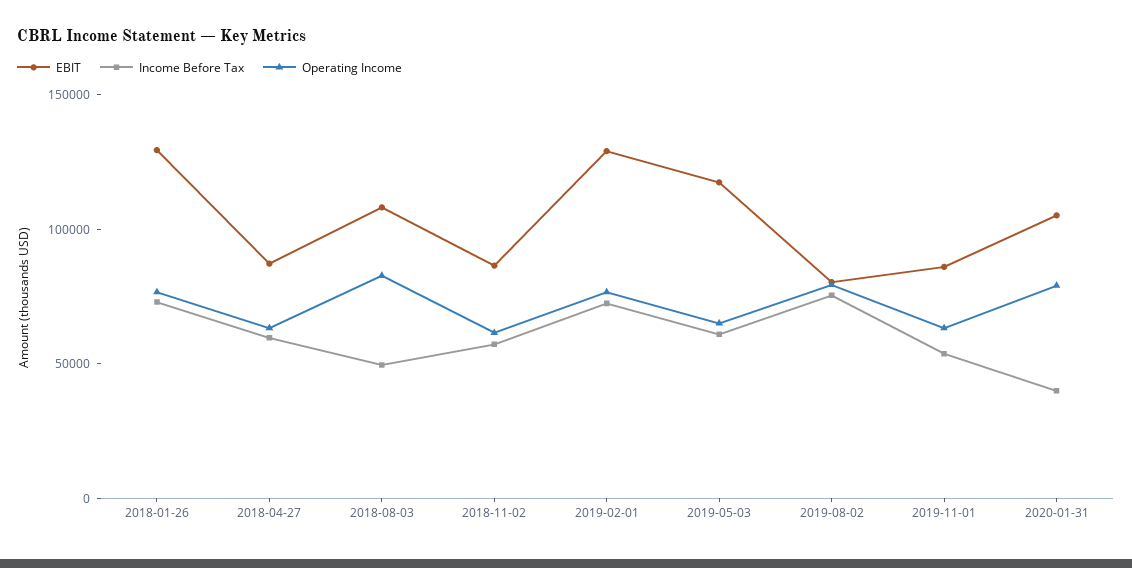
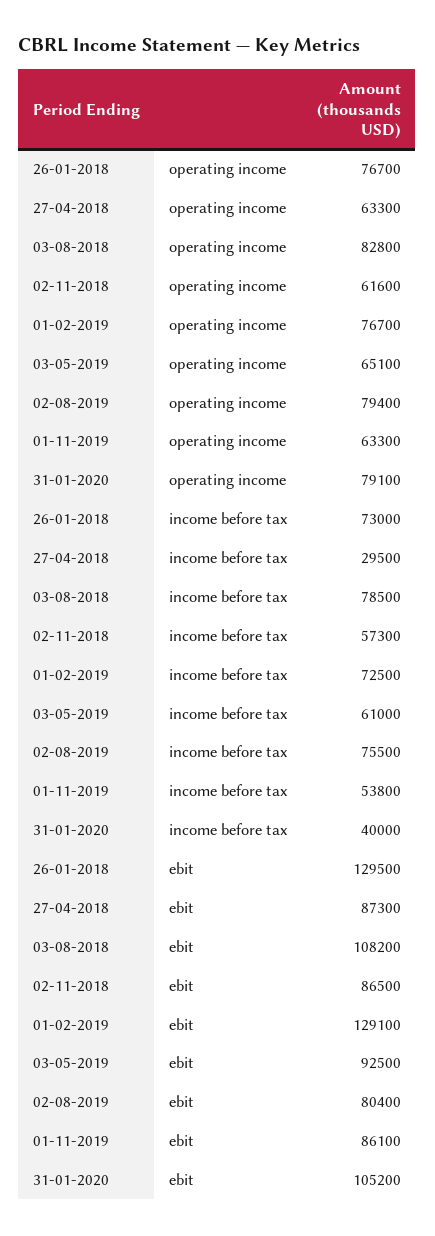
  {
    "EBIT": {
      "2018-01-26": 129500,
      "2018-04-27": 87300,
      "2018-08-03": 108200,
      "2018-11-02": 86500,
      "2019-02-01": 129100,
-     "2019-05-03": 120000,
+     "2019-05-03": 92500,
      "2019-08-02": 80400,
      "2019-11-01": 86100,
      "2020-01-31": 105200
    },
    "Income Before Tax": {
      "2018-01-26": 73000,
-     "2018-04-27": 60000,
+     "2018-04-27": 29500,
-     "2018-08-03": 50000,
+     "2018-08-03": 78500,
      "2018-11-02": 57300,
      "2019-02-01": 72500,
      "2019-05-03": 61000,
      "2019-08-02": 75500,
      "2019-11-01": 53800,
      "2020-01-31": 40000
    },
    "Operating Income": {
      "2018-01-26": 76700,
      "2018-04-27": 63300,
      "2018-08-03": 82800,
      "2018-11-02": 61600,
      "2019-02-01": 76700,
      "2019-05-03": 65100,
      "2019-08-02": 79400,
      "2019-11-01": 63300,
      "2020-01-31": 79100
    }
  }

